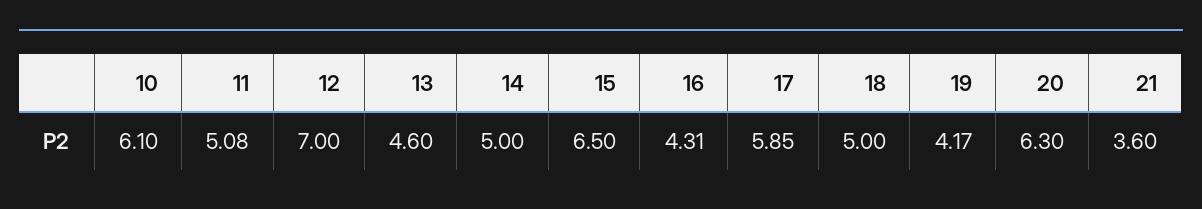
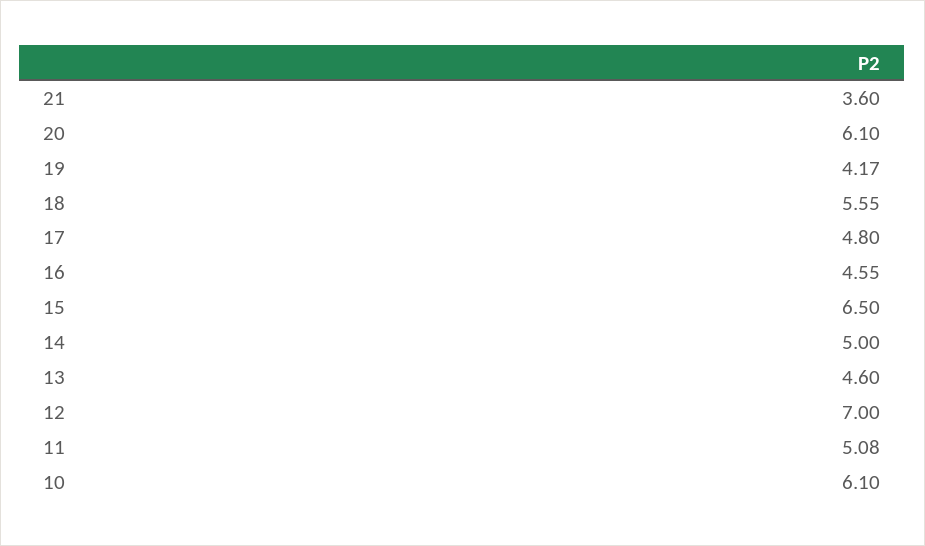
  {
    "10": 6.1,
    "11": 5.08,
    "12": 7,
    "13": 4.6,
    "14": 5,
    "15": 6.5,
-   "16": 4.31,
+   "16": 4.55,
-   "17": 5.85,
+   "17": 4.8,
-   "18": 5,
+   "18": 5.55,
    "19": 4.17,
-   "20": 6.3,
+   "20": 6.1,
    "21": 3.6
  }

